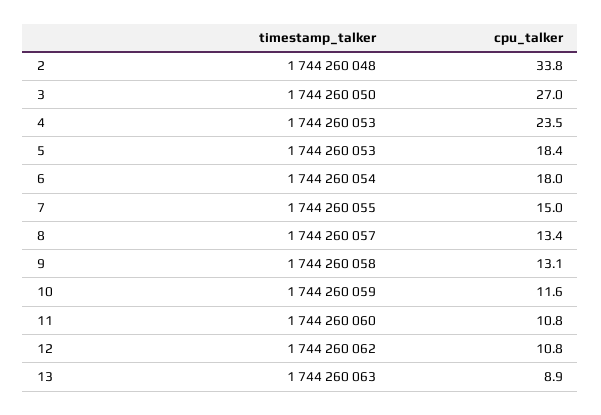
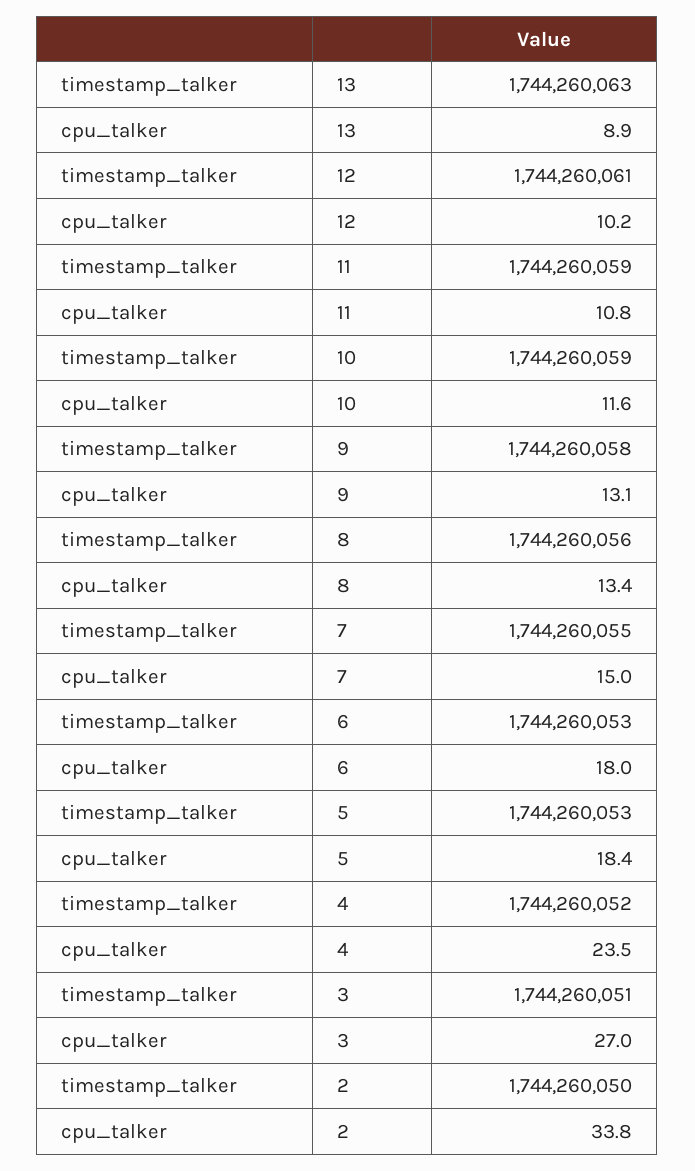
  {
    "timestamp_talker": {
-     "2": 1744260048,
+     "2": 1744260050,
-     "3": 1744260050,
+     "3": 1744260051,
-     "4": 1744260053,
+     "4": 1744260052,
      "5": 1744260053,
-     "6": 1744260054,
+     "6": 1744260053,
      "7": 1744260055,
-     "8": 1744260057,
+     "8": 1744260056,
      "9": 1744260058,
      "10": 1744260059,
-     "11": 1744260060,
+     "11": 1744260059,
-     "12": 1744260062,
+     "12": 1744260061,
      "13": 1744260063
    },
    "cpu_talker": {
      "2": 33.8,
      "3": 27,
      "4": 23.5,
      "5": 18.4,
      "6": 18,
      "7": 15,
      "8": 13.4,
      "9": 13.1,
      "10": 11.6,
      "11": 10.8,
-     "12": 10.8,
+     "12": 10.2,
      "13": 8.9
    }
  }

